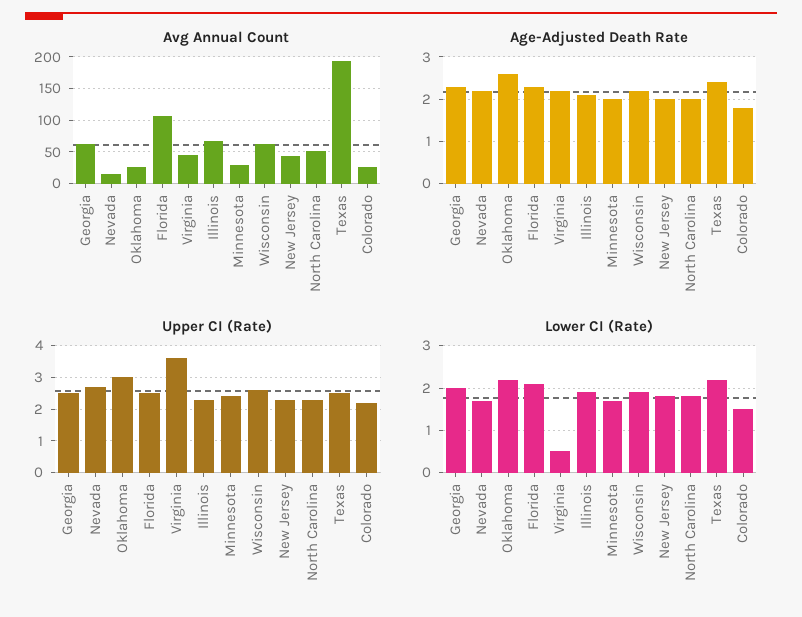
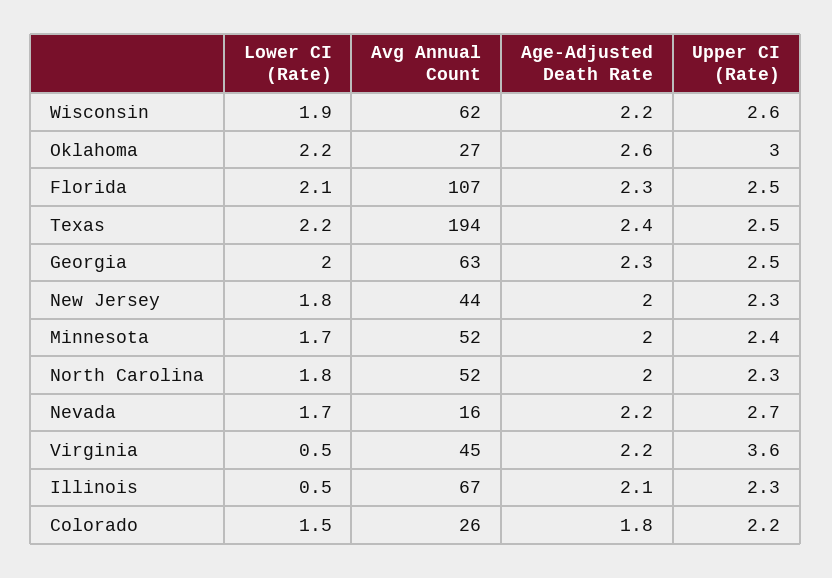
  {
    "Avg Annual Count": {
      "Georgia": 63,
      "Nevada": 16,
      "Oklahoma": 27,
      "Florida": 107,
      "Virginia": 45,
      "Illinois": 67,
-     "Minnesota": 30,
+     "Minnesota": 52,
      "Wisconsin": 62,
      "New Jersey": 44,
      "North Carolina": 52,
      "Texas": 194,
      "Colorado": 26
    },
    "Age-Adjusted Death Rate": {
      "Georgia": 2.3,
      "Nevada": 2.2,
      "Oklahoma": 2.6,
      "Florida": 2.3,
      "Virginia": 2.2,
      "Illinois": 2.1,
      "Minnesota": 2,
      "Wisconsin": 2.2,
      "New Jersey": 2,
      "North Carolina": 2,
      "Texas": 2.4,
      "Colorado": 1.8
    },
    "Upper CI (Rate)": {
      "Georgia": 2.5,
      "Nevada": 2.7,
      "Oklahoma": 3,
      "Florida": 2.5,
      "Virginia": 3.6,
      "Illinois": 2.3,
      "Minnesota": 2.4,
      "Wisconsin": 2.6,
      "New Jersey": 2.3,
      "North Carolina": 2.3,
      "Texas": 2.5,
      "Colorado": 2.2
    },
    "Lower CI (Rate)": {
      "Georgia": 2,
      "Nevada": 1.7,
      "Oklahoma": 2.2,
      "Florida": 2.1,
      "Virginia": 0.5,
-     "Illinois": 2,
+     "Illinois": 0.5,
      "Minnesota": 1.7,
      "Wisconsin": 1.9,
      "New Jersey": 1.8,
      "North Carolina": 1.8,
      "Texas": 2.2,
      "Colorado": 1.5
    }
  }

